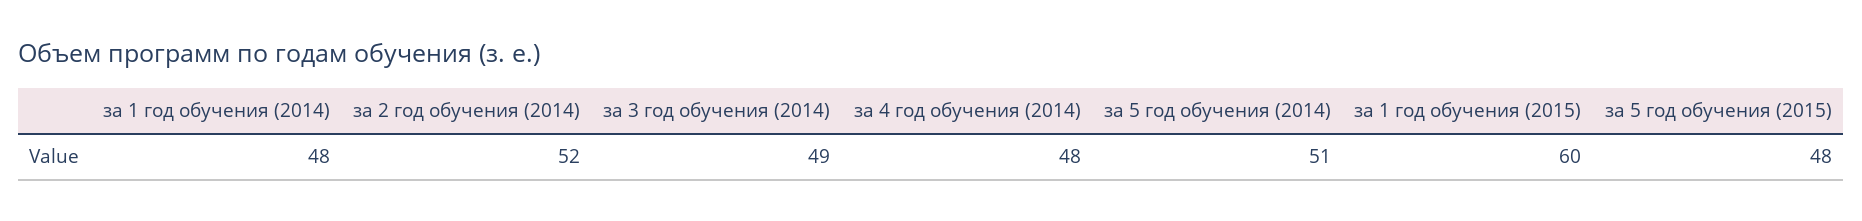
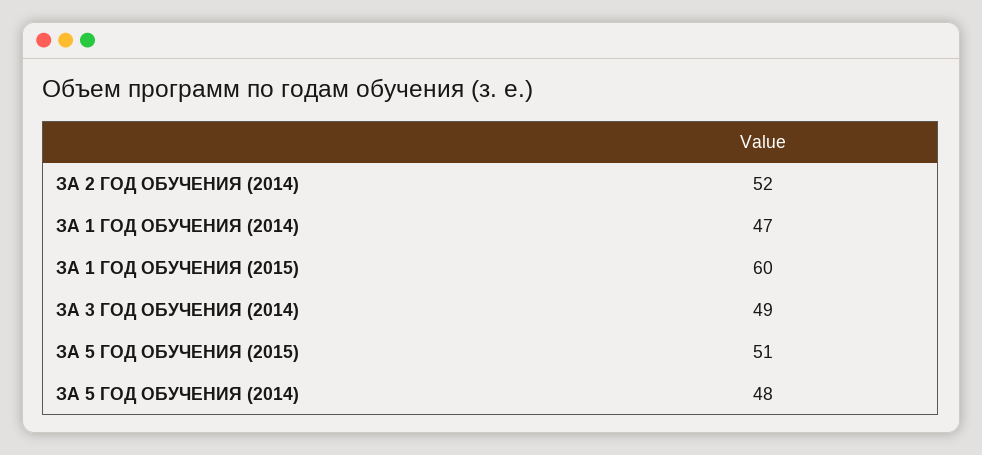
  {
-   "за 1 год обучения (2014)": 48,
+   "за 1 год обучения (2014)": 47,
    "за 2 год обучения (2014)": 52,
    "за 3 год обучения (2014)": 49,
-   "за 4 год обучения (2014)": 48,
-   "за 5 год обучения (2014)": 51,
+   "за 5 год обучения (2014)": 48,
    "за 1 год обучения (2015)": 60,
-   "за 5 год обучения (2015)": 48
+   "за 5 год обучения (2015)": 51
  }

